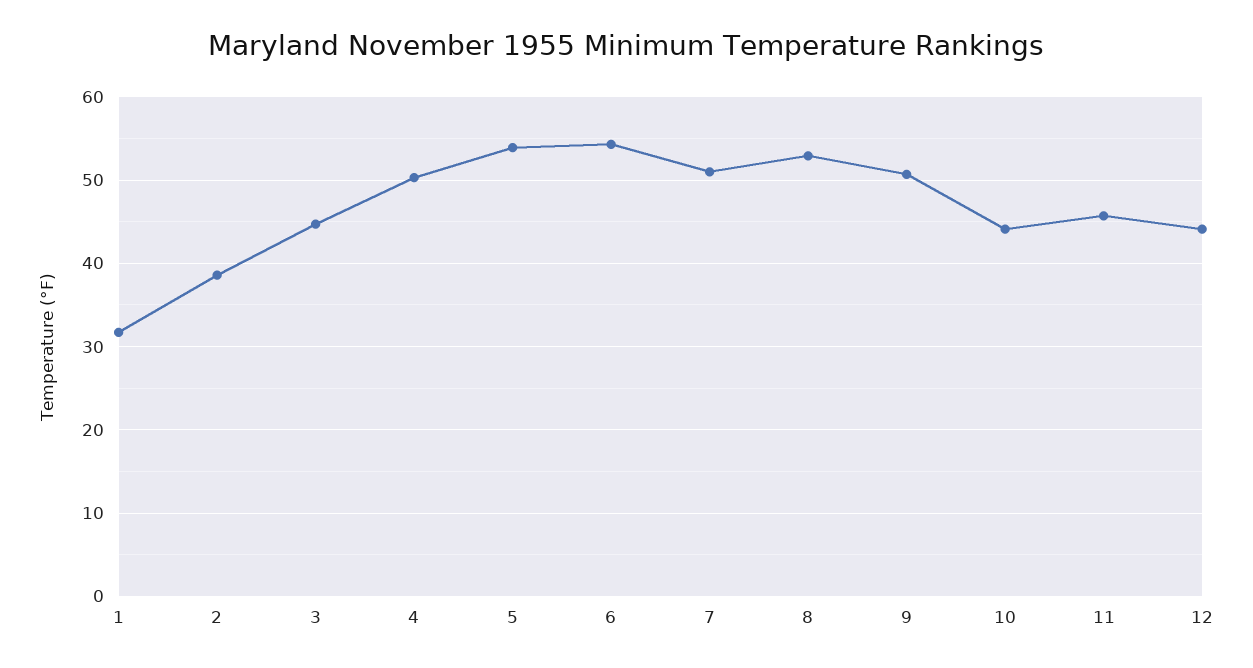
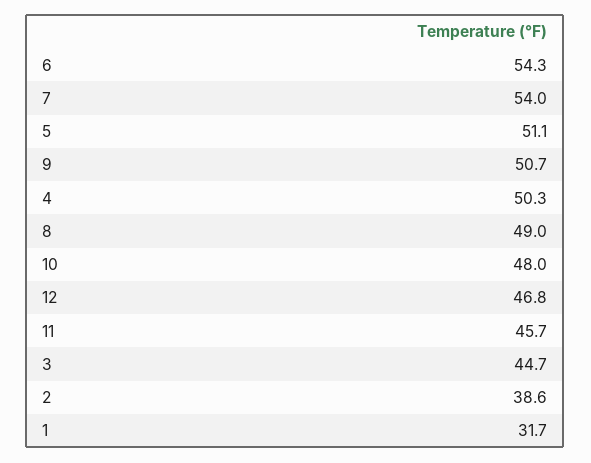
  {
    "1": 31.7,
    "2": 38.6,
    "3": 44.7,
    "4": 50.3,
-   "5": 54,
+   "5": 51.1,
    "6": 54.3,
-   "7": 51,
+   "7": 54,
-   "8": 53,
+   "8": 49,
    "9": 50.7,
-   "10": 44,
+   "10": 48,
    "11": 45.7,
-   "12": 44
+   "12": 46.8
  }

